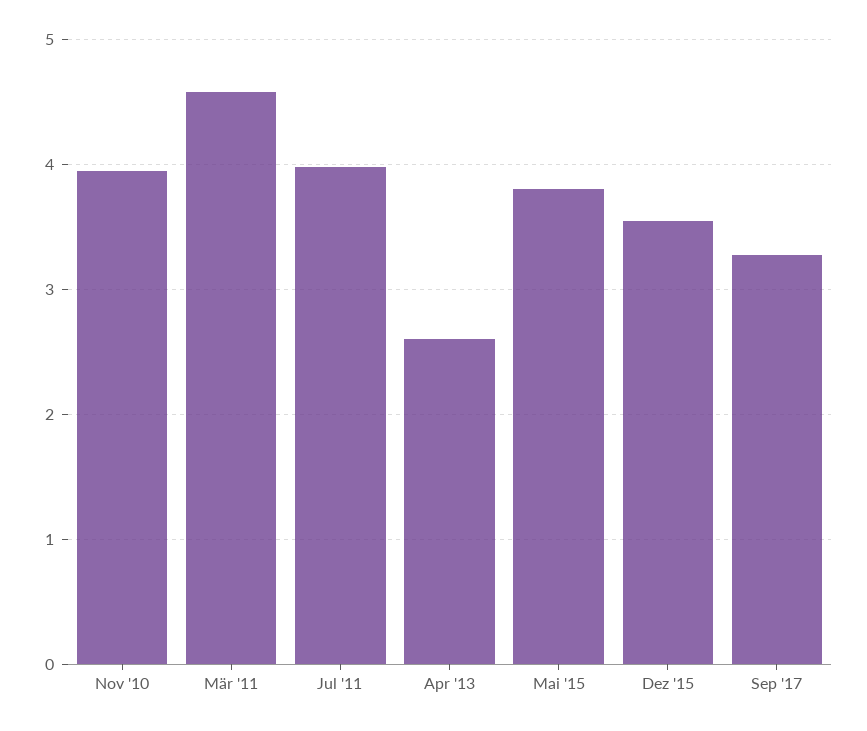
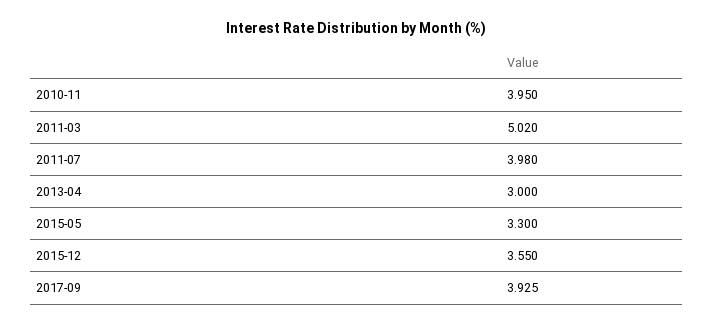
  {
    "Nov '10": 3.95,
-   "Mär '11": 4.6,
+   "Mär '11": 5.02,
    "Jul '11": 3.98,
-   "Apr '13": 2.6,
+   "Apr '13": 3,
-   "Mai '15": 3.8,
+   "Mai '15": 3.3,
    "Dez '15": 3.55,
-   "Sep '17": 3.3
+   "Sep '17": 3.925
  }

